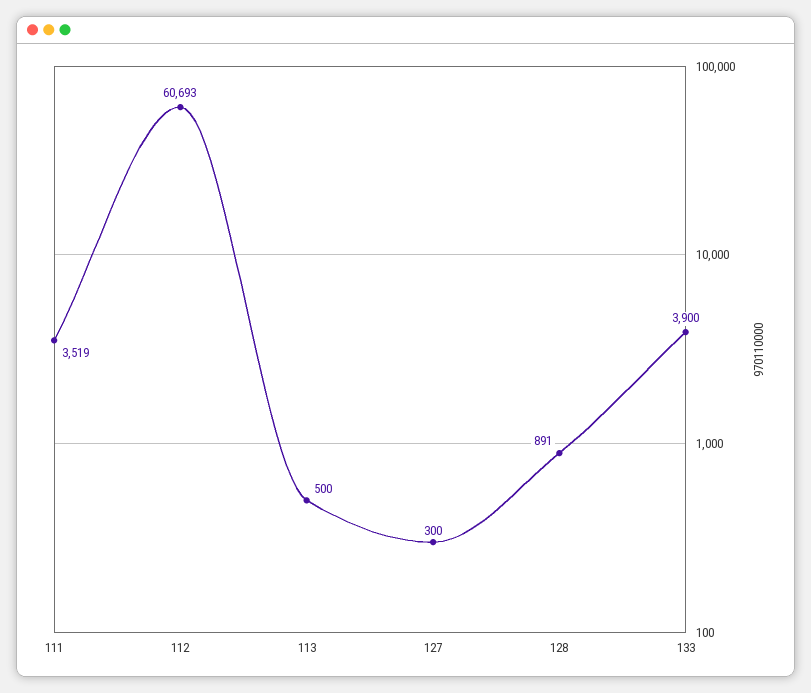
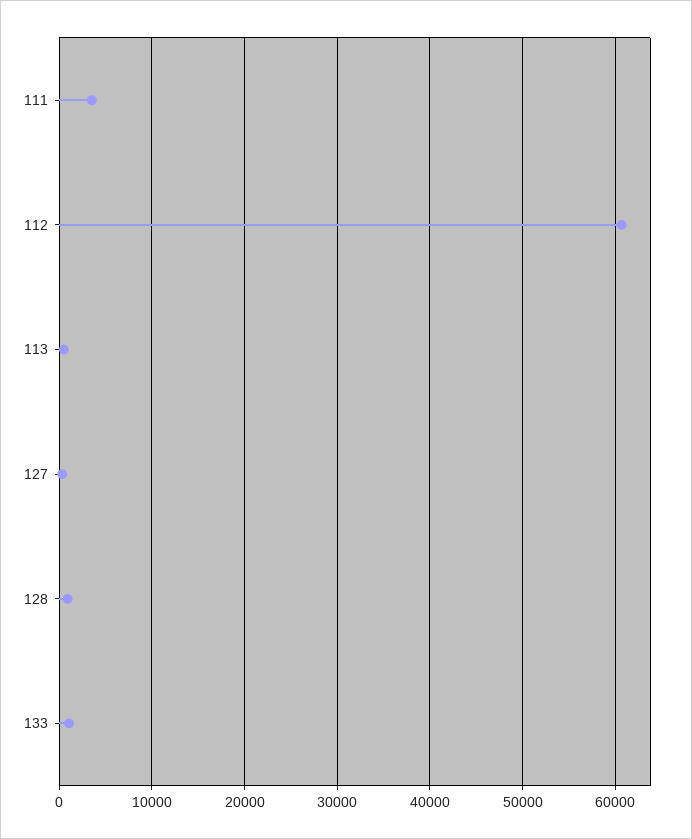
  {
    "111": 3519,
    "112": 60693,
    "113": 500,
    "127": 300,
    "128": 891,
-   "133": 3900
+   "133": 1000
  }

